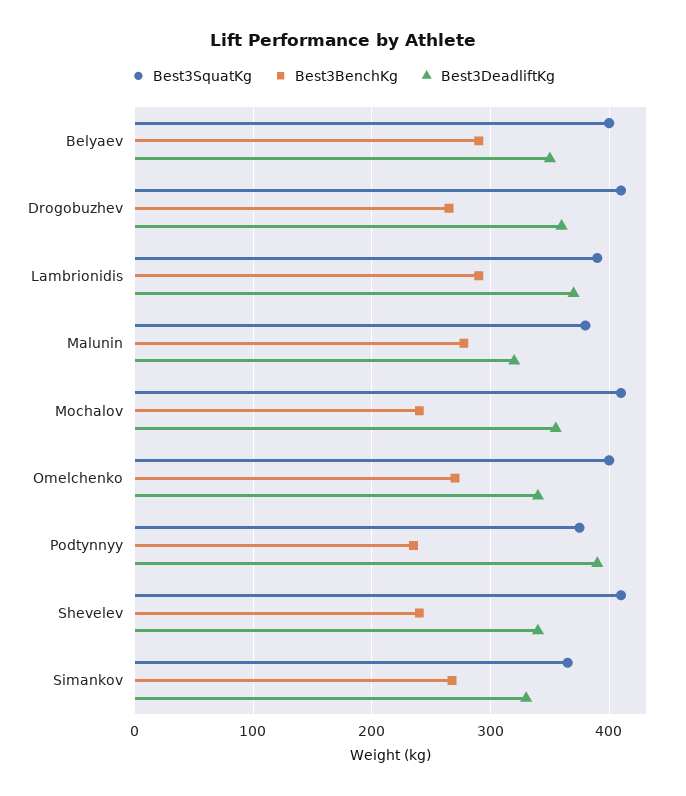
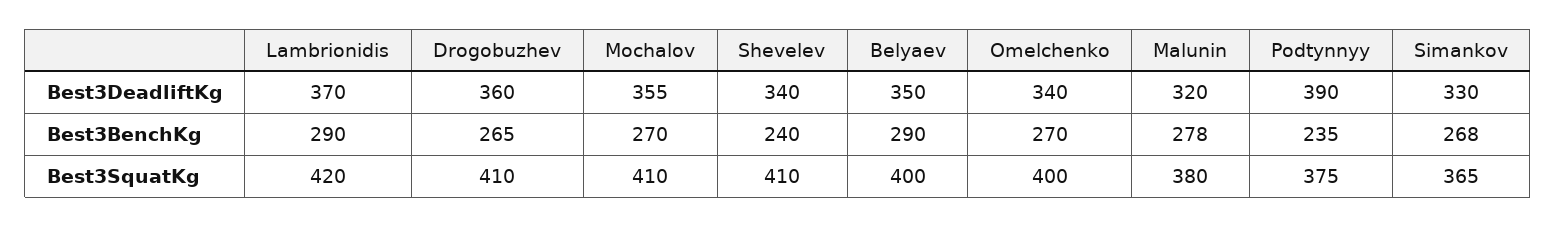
  {
    "Best3SquatKg": {
      "Belyaev": 400,
      "Drogobuzhev": 410,
-     "Lambrionidis": 390,
+     "Lambrionidis": 420,
      "Malunin": 380,
      "Mochalov": 410,
      "Omelchenko": 400,
      "Podtynnyy": 375,
      "Shevelev": 410,
      "Simankov": 365
    },
    "Best3BenchKg": {
      "Belyaev": 290,
      "Drogobuzhev": 265,
      "Lambrionidis": 290,
      "Malunin": 278,
-     "Mochalov": 240,
+     "Mochalov": 270,
      "Omelchenko": 270,
      "Podtynnyy": 235,
      "Shevelev": 240,
      "Simankov": 268
    },
    "Best3DeadliftKg": {
      "Belyaev": 350,
      "Drogobuzhev": 360,
      "Lambrionidis": 370,
      "Malunin": 320,
      "Mochalov": 355,
      "Omelchenko": 340,
      "Podtynnyy": 390,
      "Shevelev": 340,
      "Simankov": 330
    }
  }

